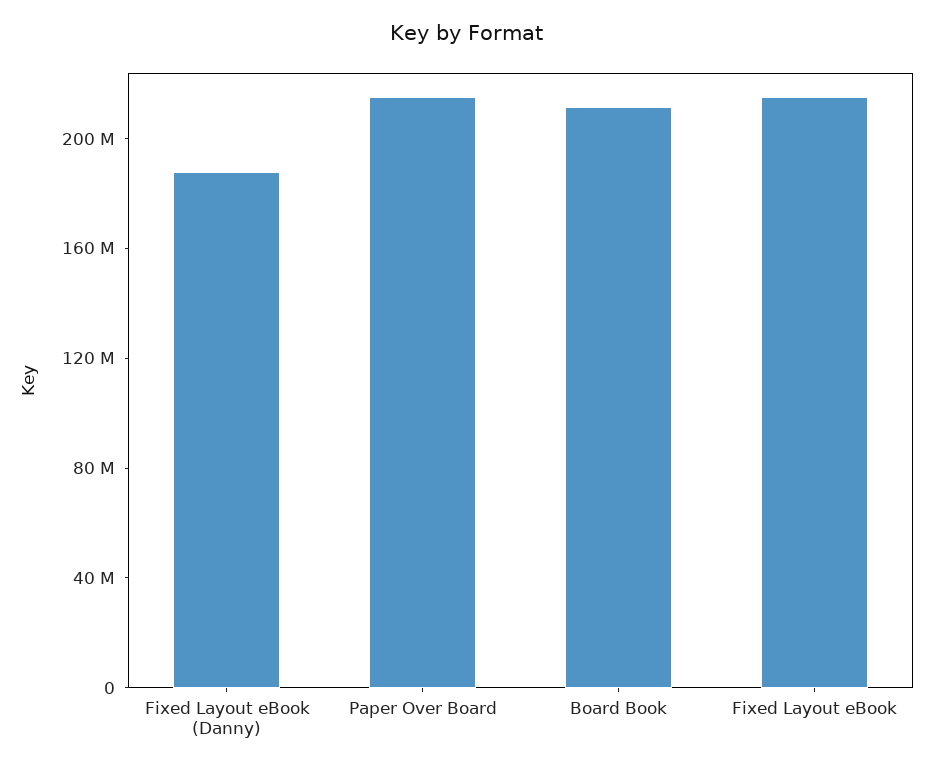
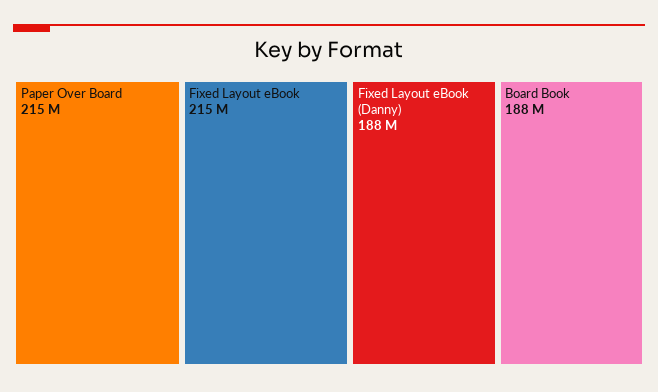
  {
    "Fixed Layout eBook (Danny)": 188000000,
    "Paper Over Board": 215000000,
-   "Board Book": 210000000,
+   "Board Book": 188000000,
    "Fixed Layout eBook": 215000000
  }

